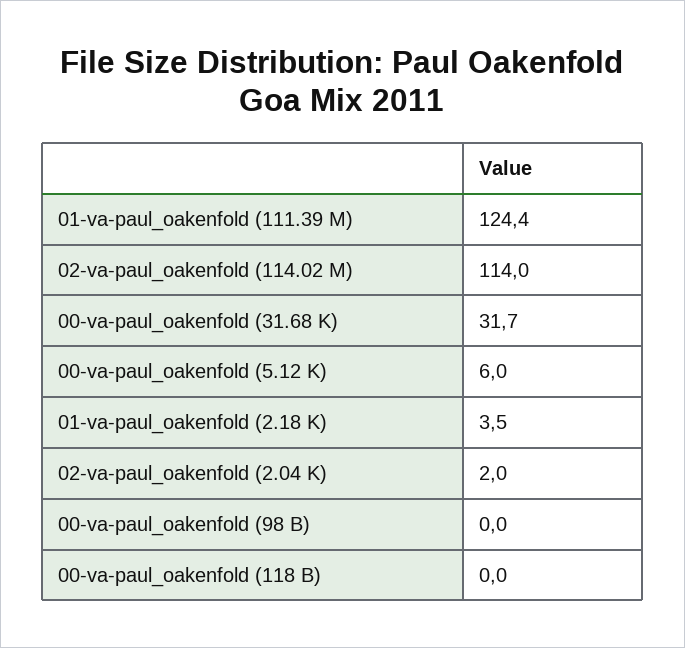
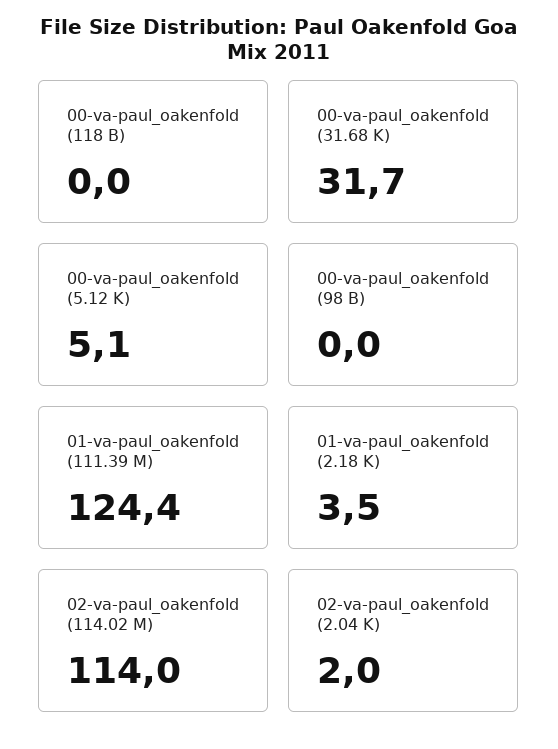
  {
    "01-va-paul_oakenfold (111.39 M)": 124.4,
    "02-va-paul_oakenfold (114.02 M)": 114,
    "00-va-paul_oakenfold (31.68 K)": 31.7,
-   "00-va-paul_oakenfold (5.12 K)": 6,
+   "00-va-paul_oakenfold (5.12 K)": 5.1,
    "01-va-paul_oakenfold (2.18 K)": 3.5,
    "02-va-paul_oakenfold (2.04 K)": 2,
    "00-va-paul_oakenfold (98 B)": 0,
    "00-va-paul_oakenfold (118 B)": 0
  }

